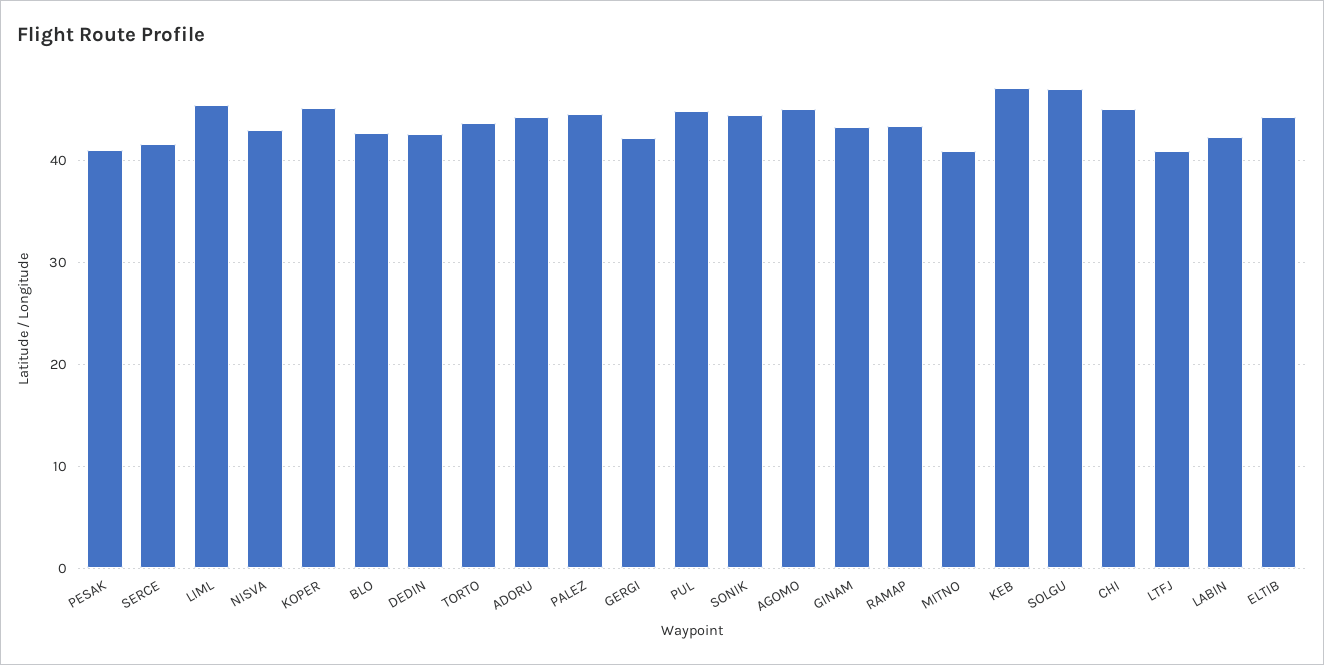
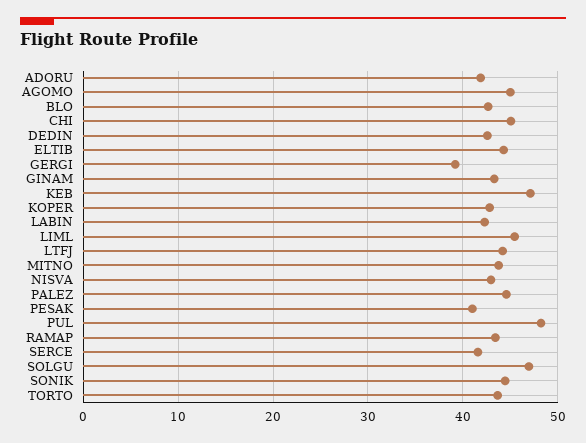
  {
    "PESAK": 41,
    "SERCE": 42,
    "LIML": 45,
    "NISVA": 43,
-   "KOPER": 45,
+   "KOPER": 43,
    "BLO": 43,
    "DEDIN": 43,
    "TORTO": 44,
-   "ADORU": 44,
+   "ADORU": 42,
    "PALEZ": 45,
-   "GERGI": 42,
+   "GERGI": 39,
-   "PUL": 45,
+   "PUL": 48,
    "SONIK": 44,
    "AGOMO": 45,
    "GINAM": 43,
    "RAMAP": 43,
-   "MITNO": 41,
+   "MITNO": 44,
    "KEB": 47,
    "SOLGU": 47,
    "CHI": 45,
-   "LTFJ": 41,
+   "LTFJ": 44,
    "LABIN": 42,
    "ELTIB": 44
  }

